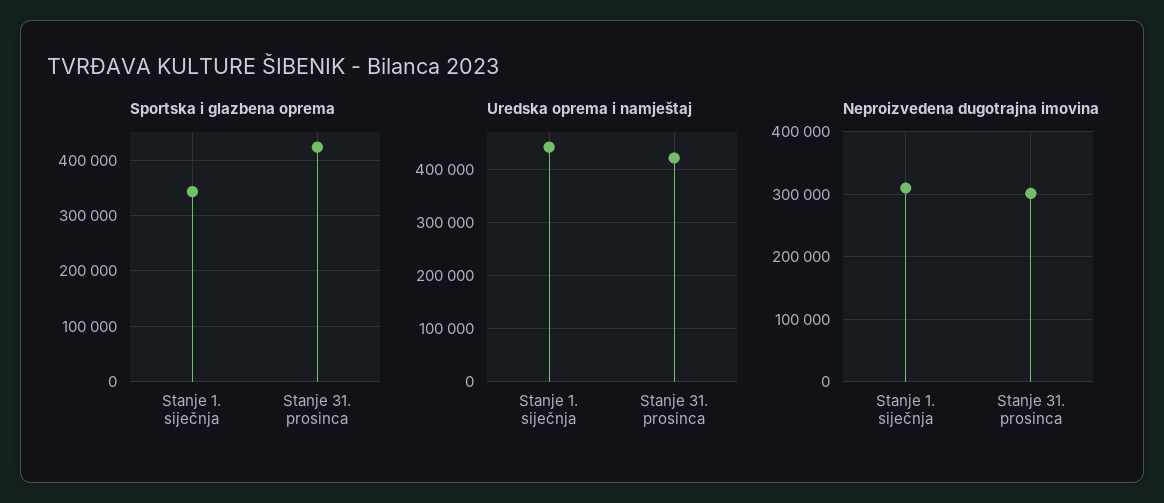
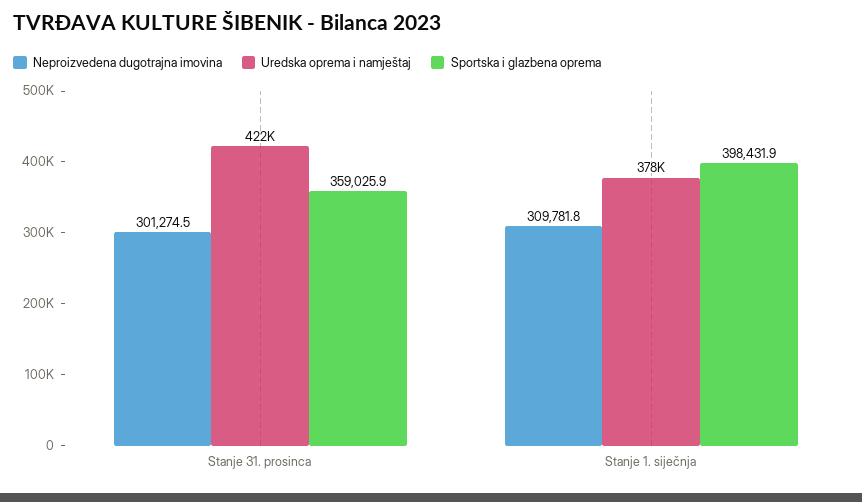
  {
    "Sportska i glazbena oprema": {
-     "Stanje 1. siječnja": 340000,
+     "Stanje 1. siječnja": 398431.9,
-     "Stanje 31. prosinca": 420000
+     "Stanje 31. prosinca": 359025.9
    },
    "Uredska oprema i namještaj": {
-     "Stanje 1. siječnja": 440000,
+     "Stanje 1. siječnja": 378000,
      "Stanje 31. prosinca": 422000
    },
    "Neproizvedena dugotrajna imovina": {
      "Stanje 1. siječnja": 309781.8,
      "Stanje 31. prosinca": 301274.5
    }
  }

